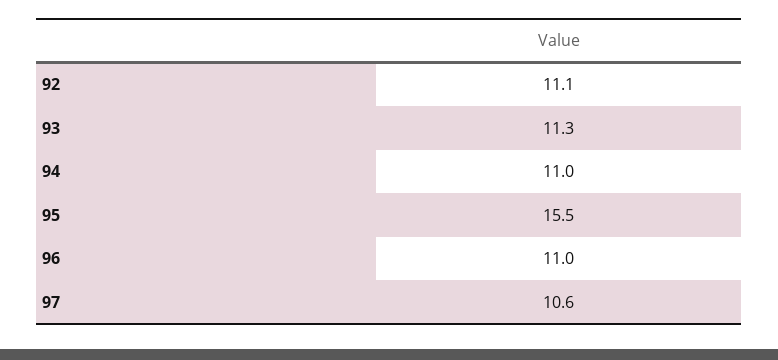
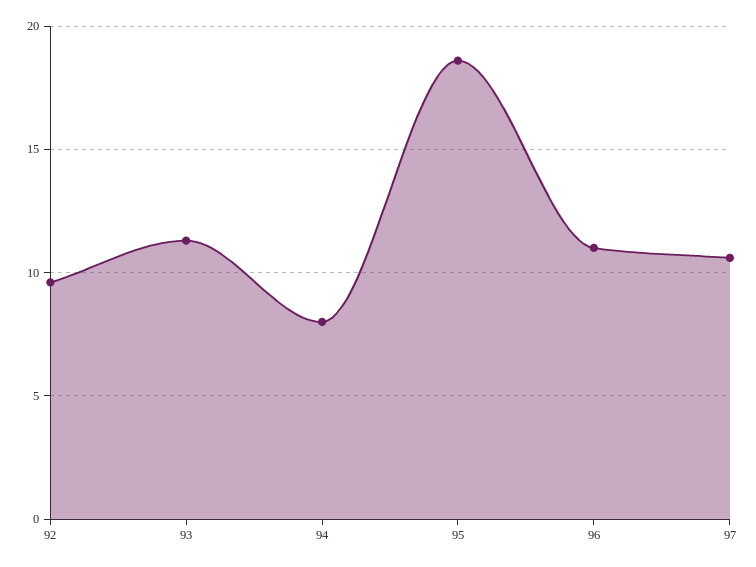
  {
-   "92": 11.1,
+   "92": 9.5,
    "93": 11.3,
-   "94": 11,
+   "94": 8,
-   "95": 15.5,
+   "95": 18.5,
    "96": 11,
    "97": 10.6
  }

